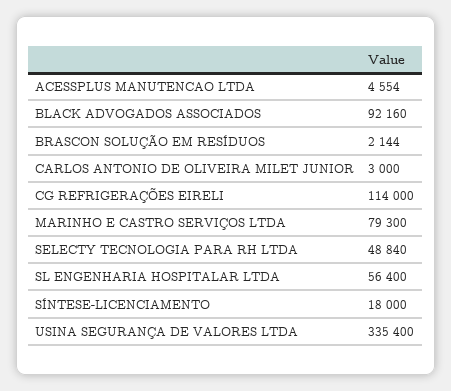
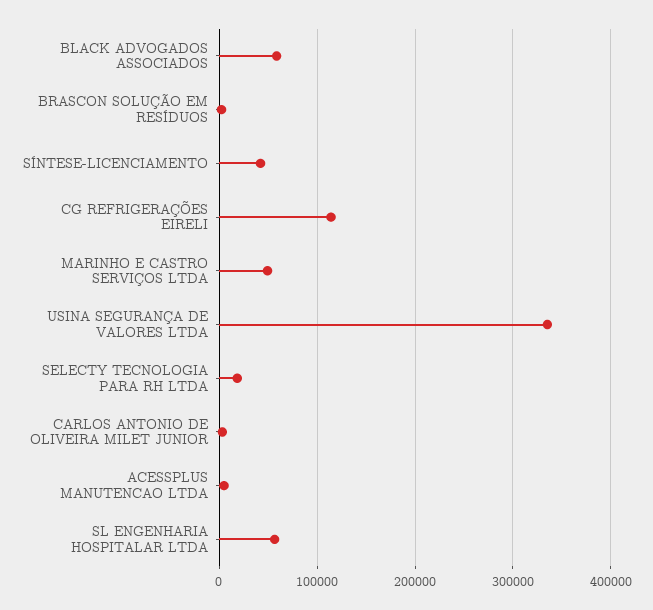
  {
    "ACESSPLUS MANUTENCAO LTDA": 4554,
-   "BLACK ADVOGADOS ASSOCIADOS": 92160,
+   "BLACK ADVOGADOS ASSOCIADOS": 60000,
    "BRASCON SOLUÇÃO EM RESÍDUOS": 2144,
    "CARLOS ANTONIO DE OLIVEIRA MILET JUNIOR": 3000,
    "CG REFRIGERAÇÕES EIRELI": 114000,
-   "MARINHO E CASTRO SERVIÇOS LTDA": 79300,
+   "MARINHO E CASTRO SERVIÇOS LTDA": 50000,
-   "SELECTY TECNOLOGIA PARA RH LTDA": 48840,
+   "SELECTY TECNOLOGIA PARA RH LTDA": 20000,
    "SL ENGENHARIA HOSPITALAR LTDA": 56400,
-   "SÍNTESE-LICENCIAMENTO": 18000,
+   "SÍNTESE-LICENCIAMENTO": 40000,
    "USINA SEGURANÇA DE VALORES LTDA": 335400
  }

